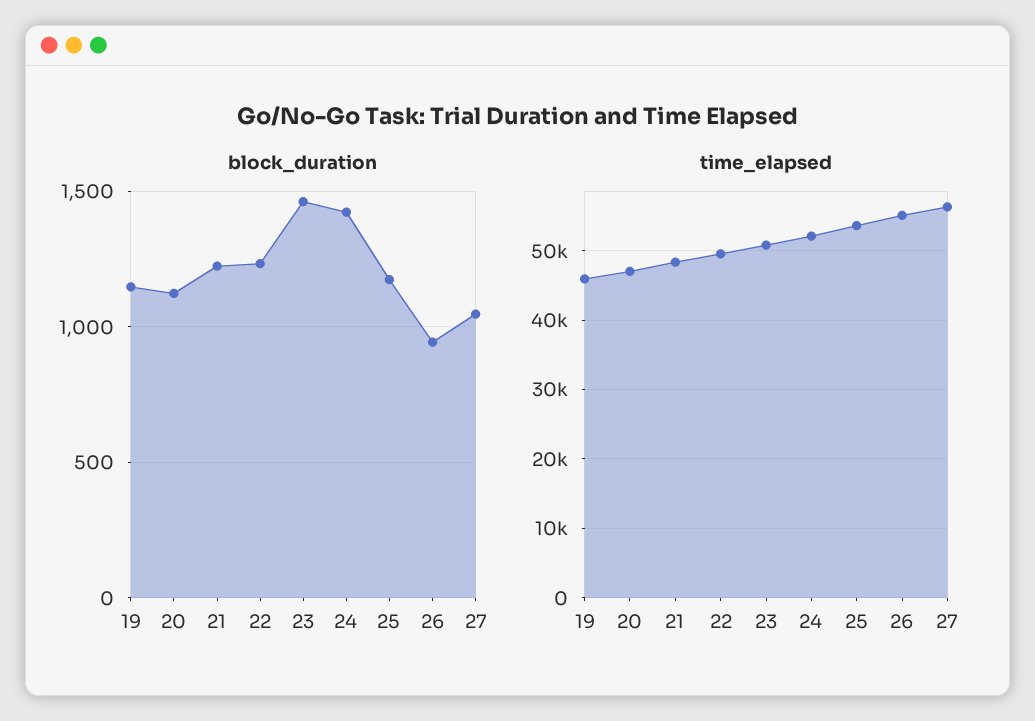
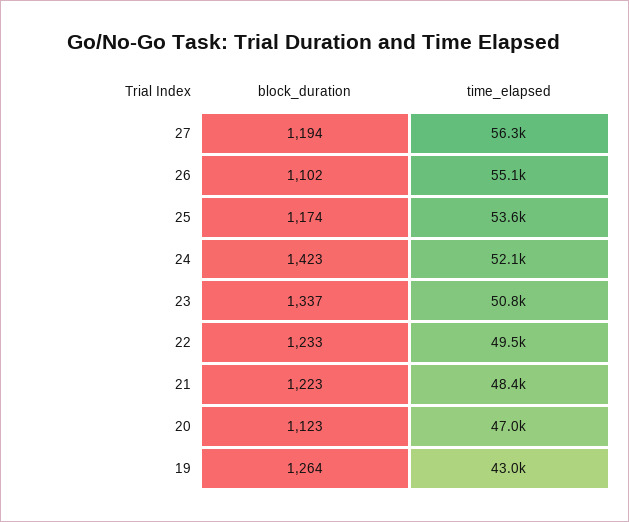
  {
    "block_duration": {
-     "19": 1150,
+     "19": 1264,
      "20": 1123,
      "21": 1223,
      "22": 1233,
-     "23": 1450,
+     "23": 1337,
      "24": 1423,
      "25": 1174,
-     "26": 950,
+     "26": 1102,
-     "27": 1050
+     "27": 1194
    },
    "time_elapsed": {
-     "19": 46000,
+     "19": 43000,
      "20": 47000,
      "21": 48400,
      "22": 49500,
      "23": 50800,
      "24": 52100,
      "25": 53600,
      "26": 55100,
      "27": 56300
    }
  }

